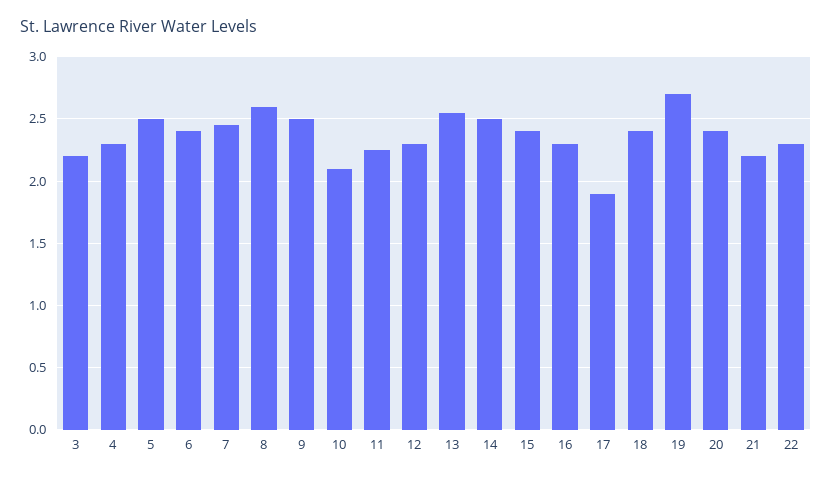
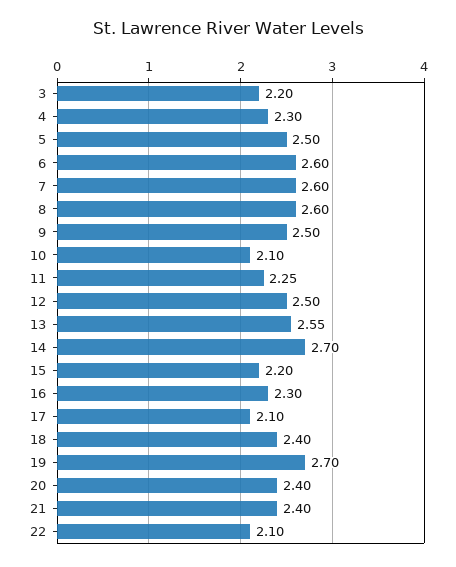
  {
    "3": 2.2,
    "4": 2.3,
    "5": 2.5,
-   "6": 2.4,
+   "6": 2.6,
-   "7": 2.45,
+   "7": 2.6,
    "8": 2.6,
    "9": 2.5,
    "10": 2.1,
    "11": 2.25,
-   "12": 2.3,
+   "12": 2.5,
    "13": 2.55,
-   "14": 2.5,
+   "14": 2.7,
-   "15": 2.4,
+   "15": 2.2,
    "16": 2.3,
-   "17": 1.9,
+   "17": 2.1,
    "18": 2.4,
    "19": 2.7,
    "20": 2.4,
-   "21": 2.2,
+   "21": 2.4,
-   "22": 2.3
+   "22": 2.1
  }

